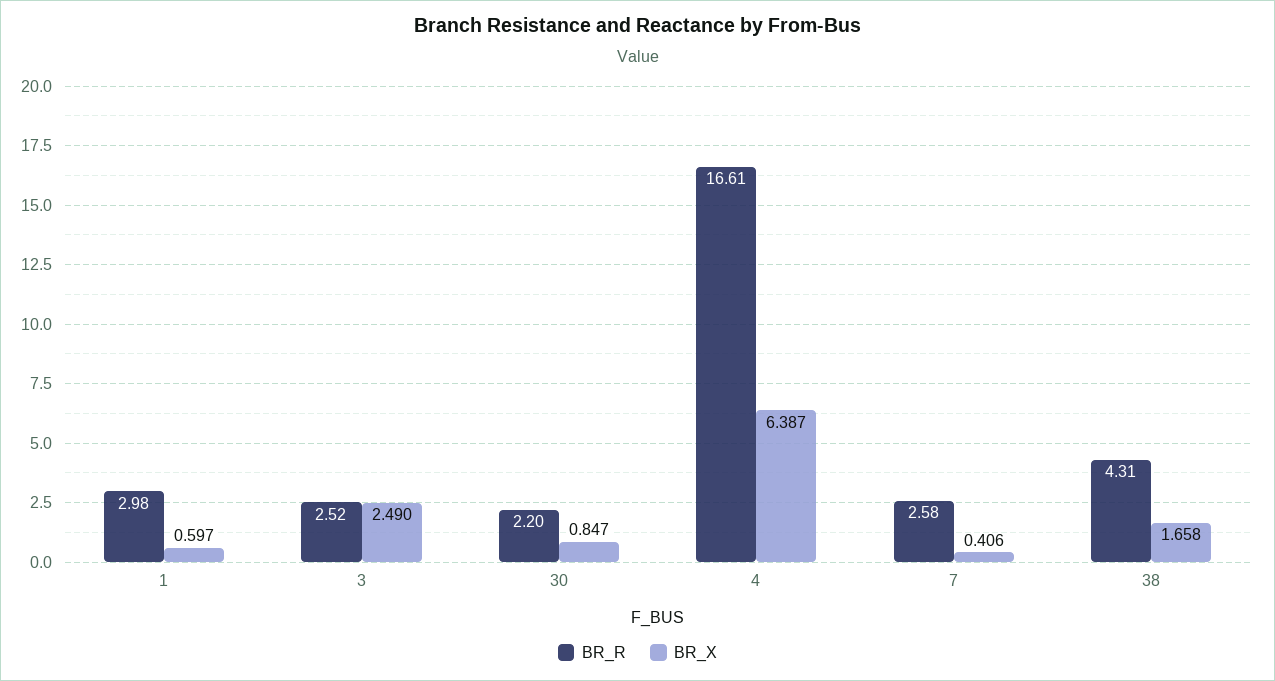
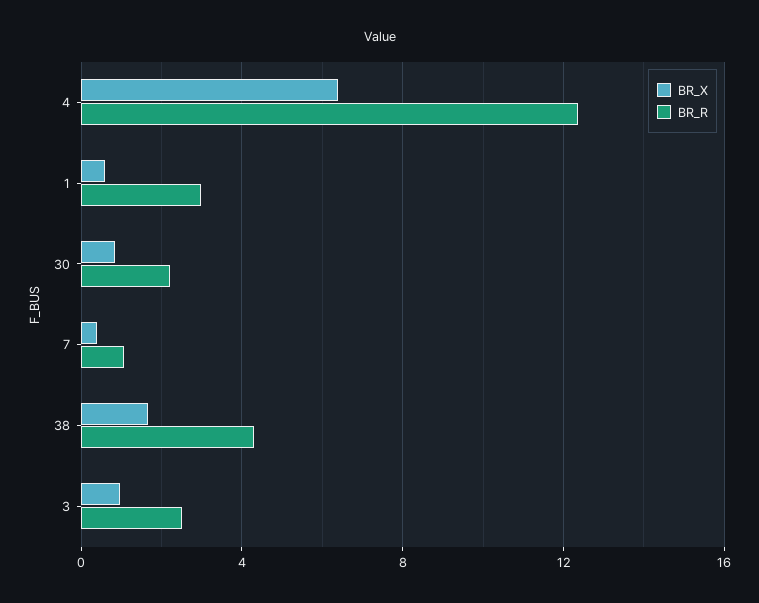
  {
    "BR_R": {
      "1": 2.98,
      "3": 2.52,
      "30": 2.2,
-     "4": 16.61,
+     "4": 12.5,
-     "7": 2.58,
+     "7": 1,
      "38": 4.31
    },
    "BR_X": {
      "1": 0.597,
-     "3": 2.49,
+     "3": 1,
      "30": 0.847,
      "4": 6.387,
      "7": 0.406,
      "38": 1.658
    }
  }

